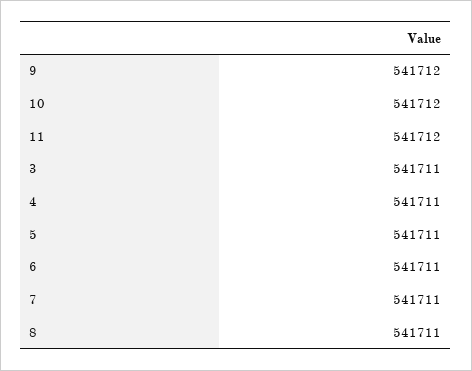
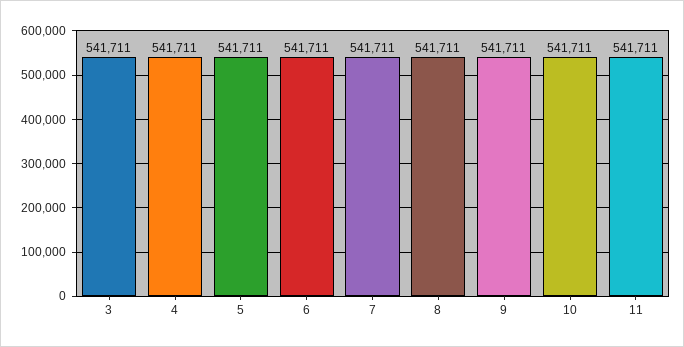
  {
-   "9": 541712,
+   "9": 541711,
-   "10": 541712,
+   "10": 541711,
-   "11": 541712,
+   "11": 541711,
    "3": 541711,
    "4": 541711,
    "5": 541711,
    "6": 541711,
    "7": 541711,
    "8": 541711
  }

